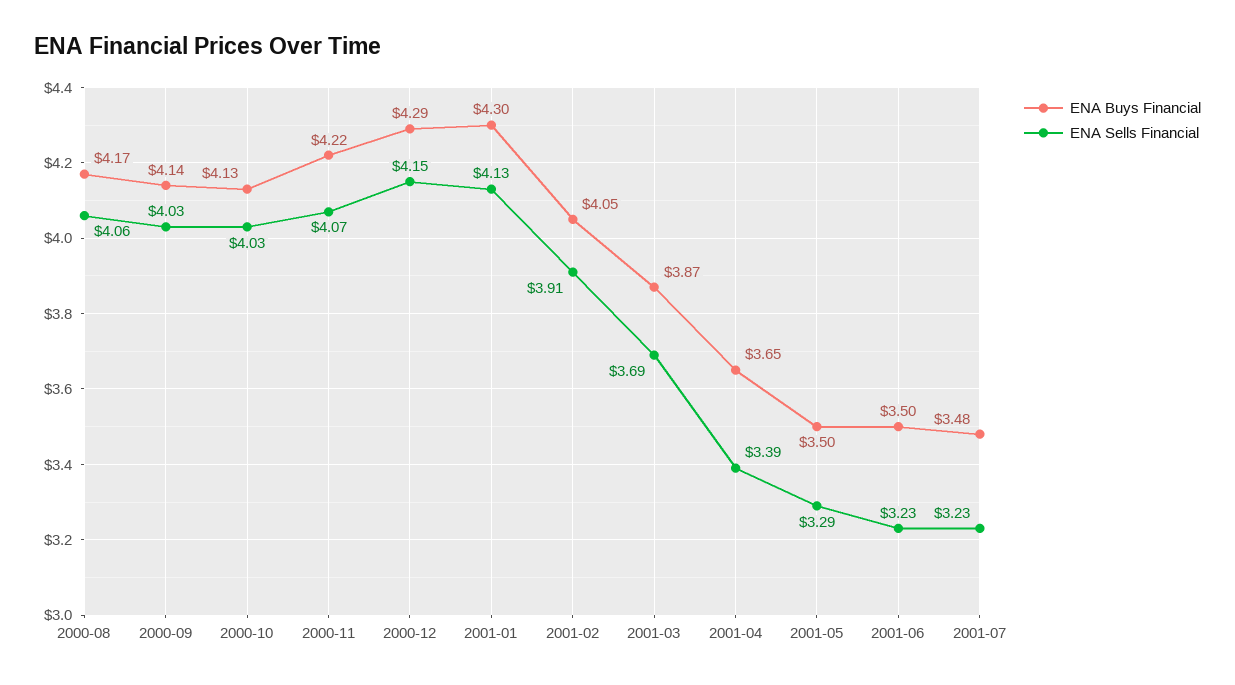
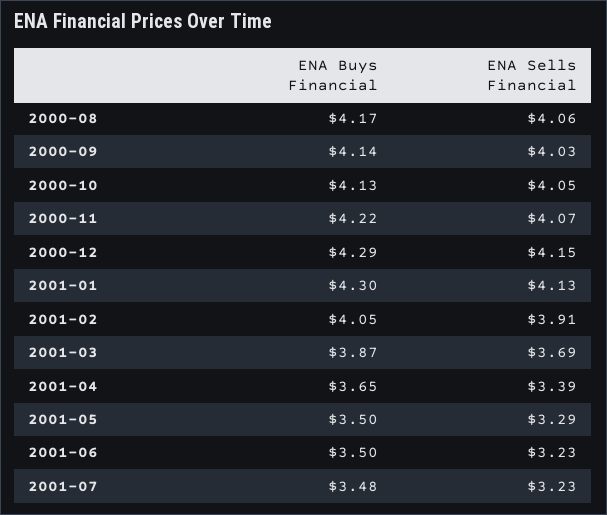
  {
    "ENA Buys Financial": {
      "2000-08": 4.17,
      "2000-09": 4.14,
      "2000-10": 4.13,
      "2000-11": 4.22,
      "2000-12": 4.29,
      "2001-01": 4.3,
      "2001-02": 4.05,
      "2001-03": 3.87,
      "2001-04": 3.65,
      "2001-05": 3.5,
      "2001-06": 3.5,
      "2001-07": 3.48
    },
    "ENA Sells Financial": {
      "2000-08": 4.06,
      "2000-09": 4.03,
-     "2000-10": 4.03,
+     "2000-10": 4.05,
      "2000-11": 4.07,
      "2000-12": 4.15,
      "2001-01": 4.13,
      "2001-02": 3.91,
      "2001-03": 3.69,
      "2001-04": 3.39,
      "2001-05": 3.29,
      "2001-06": 3.23,
      "2001-07": 3.23
    }
  }

